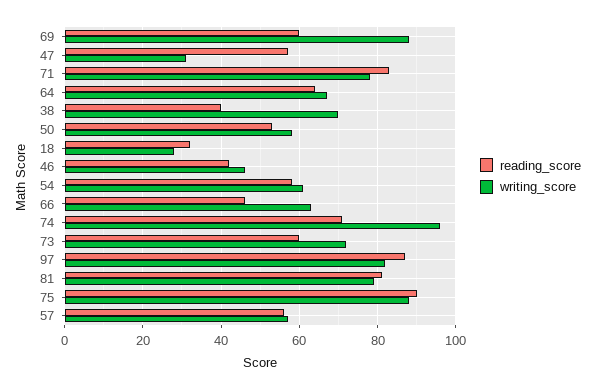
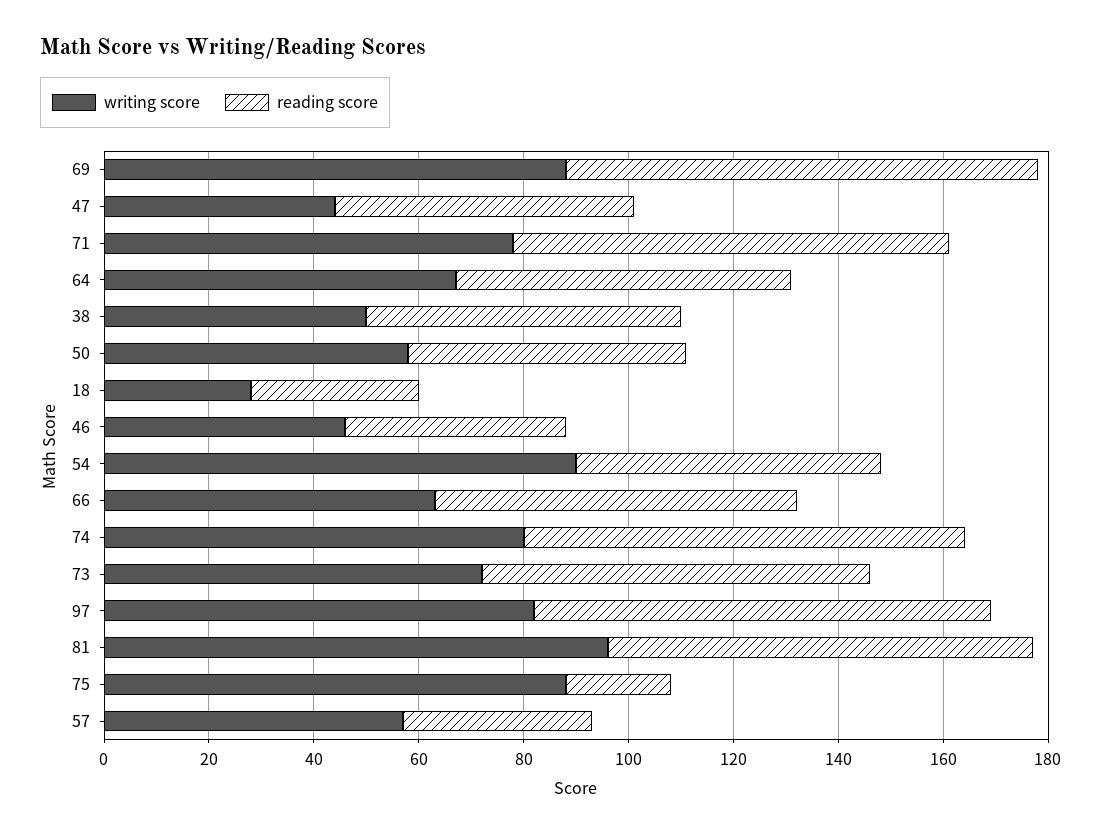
  {
    "reading_score": {
-     "69": 60,
+     "69": 90,
      "47": 55,
      "71": 85,
      "64": 65,
-     "38": 40,
+     "38": 60,
      "50": 55,
      "18": 30,
      "46": 40,
      "54": 60,
-     "66": 45,
+     "66": 70,
-     "74": 70,
+     "74": 85,
-     "73": 60,
+     "73": 75,
      "97": 85,
      "81": 80,
-     "75": 90,
+     "75": 20,
-     "57": 55
+     "57": 35
    },
    "writing_score": {
      "69": 90,
-     "47": 30,
+     "47": 45,
      "71": 80,
      "64": 65,
-     "38": 70,
+     "38": 50,
      "50": 60,
      "18": 30,
      "46": 45,
-     "54": 60,
+     "54": 90,
      "66": 65,
-     "74": 95,
+     "74": 80,
      "73": 70,
      "97": 80,
-     "81": 80,
+     "81": 95,
      "75": 90,
      "57": 55
    }
  }

